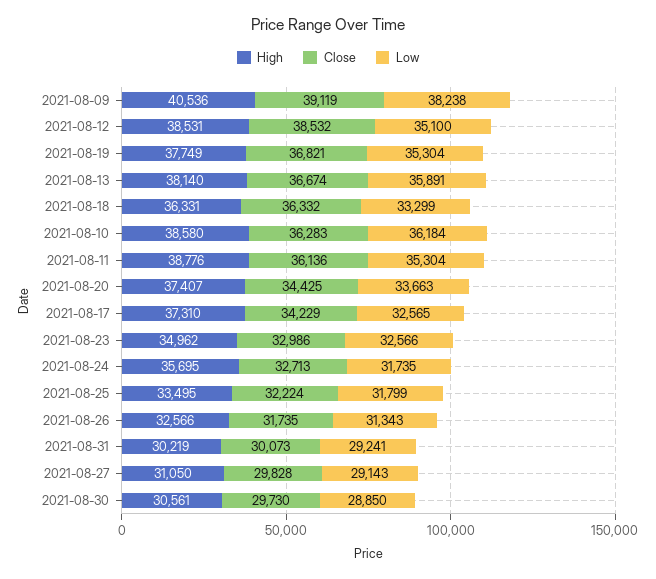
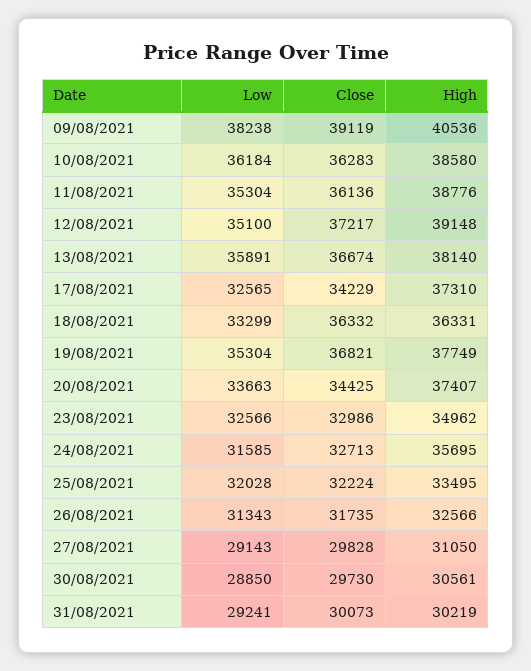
  {
    "High": {
      "2021-08-09": 40536,
-     "2021-08-12": 38531,
+     "2021-08-12": 39148,
      "2021-08-19": 37749,
      "2021-08-13": 38140,
      "2021-08-18": 36331,
      "2021-08-10": 38580,
      "2021-08-11": 38776,
      "2021-08-20": 37407,
      "2021-08-17": 37310,
      "2021-08-23": 34962,
      "2021-08-24": 35695,
      "2021-08-25": 33495,
      "2021-08-26": 32566,
      "2021-08-31": 30219,
      "2021-08-27": 31050,
      "2021-08-30": 30561
    },
    "Close": {
      "2021-08-09": 39119,
-     "2021-08-12": 38532,
+     "2021-08-12": 37217,
      "2021-08-19": 36821,
      "2021-08-13": 36674,
      "2021-08-18": 36332,
      "2021-08-10": 36283,
      "2021-08-11": 36136,
      "2021-08-20": 34425,
      "2021-08-17": 34229,
      "2021-08-23": 32986,
      "2021-08-24": 32713,
      "2021-08-25": 32224,
      "2021-08-26": 31735,
      "2021-08-31": 30073,
      "2021-08-27": 29828,
      "2021-08-30": 29730
    },
    "Low": {
      "2021-08-09": 38238,
      "2021-08-12": 35100,
      "2021-08-19": 35304,
      "2021-08-13": 35891,
      "2021-08-18": 33299,
      "2021-08-10": 36184,
      "2021-08-11": 35304,
      "2021-08-20": 33663,
      "2021-08-17": 32565,
      "2021-08-23": 32566,
-     "2021-08-24": 31735,
+     "2021-08-24": 31585,
-     "2021-08-25": 31799,
+     "2021-08-25": 32028,
      "2021-08-26": 31343,
      "2021-08-31": 29241,
      "2021-08-27": 29143,
      "2021-08-30": 28850
    }
  }

